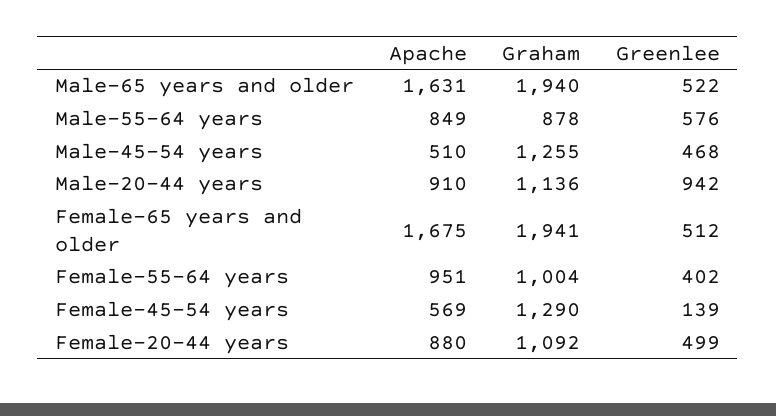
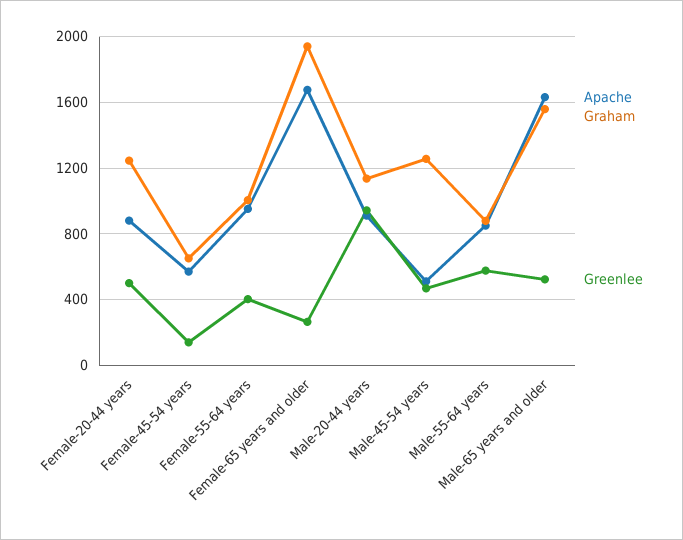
  {
    "Apache": {
      "Male-65 years and older": 1631,
      "Male-55-64 years": 849,
      "Male-45-54 years": 510,
      "Male-20-44 years": 910,
      "Female-65 years and older": 1675,
      "Female-55-64 years": 951,
      "Female-45-54 years": 569,
      "Female-20-44 years": 880
    },
    "Graham": {
-     "Male-65 years and older": 1940,
+     "Male-65 years and older": 1550,
      "Male-55-64 years": 878,
      "Male-45-54 years": 1255,
      "Male-20-44 years": 1136,
      "Female-65 years and older": 1941,
      "Female-55-64 years": 1004,
-     "Female-45-54 years": 1290,
+     "Female-45-54 years": 650,
-     "Female-20-44 years": 1092
+     "Female-20-44 years": 1250
    },
    "Greenlee": {
      "Male-65 years and older": 522,
      "Male-55-64 years": 576,
      "Male-45-54 years": 468,
      "Male-20-44 years": 942,
-     "Female-65 years and older": 512,
+     "Female-65 years and older": 250,
      "Female-55-64 years": 402,
      "Female-45-54 years": 139,
      "Female-20-44 years": 499
    }
  }

